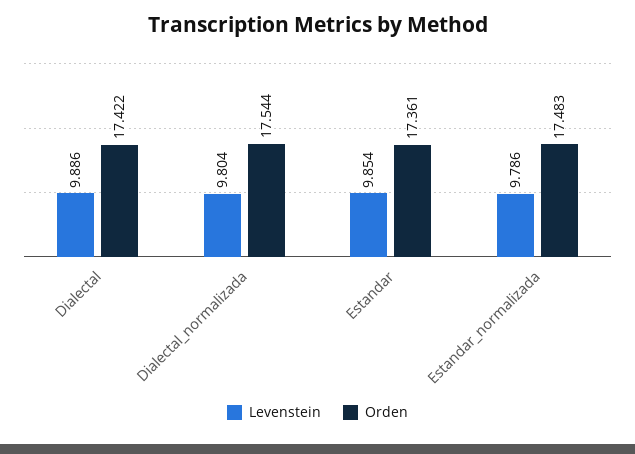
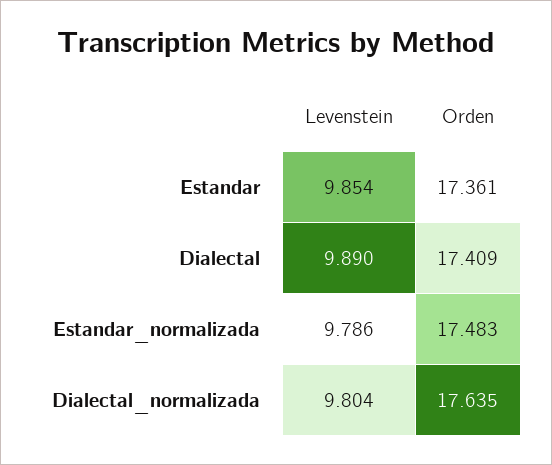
  {
    "Levenstein": {
-     "Dialectal": 9.886,
+     "Dialectal": 9.89,
      "Dialectal_normalizada": 9.804,
      "Estandar": 9.854,
      "Estandar_normalizada": 9.786
    },
    "Orden": {
-     "Dialectal": 17.422,
+     "Dialectal": 17.409,
-     "Dialectal_normalizada": 17.544,
+     "Dialectal_normalizada": 17.635,
      "Estandar": 17.361,
      "Estandar_normalizada": 17.483
    }
  }

